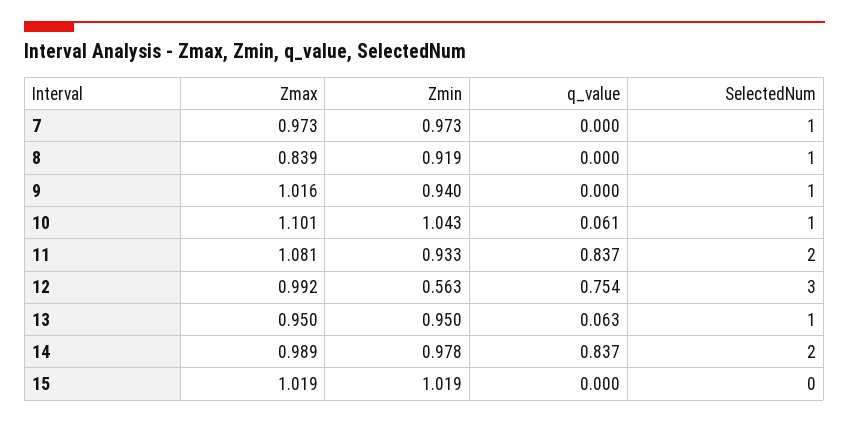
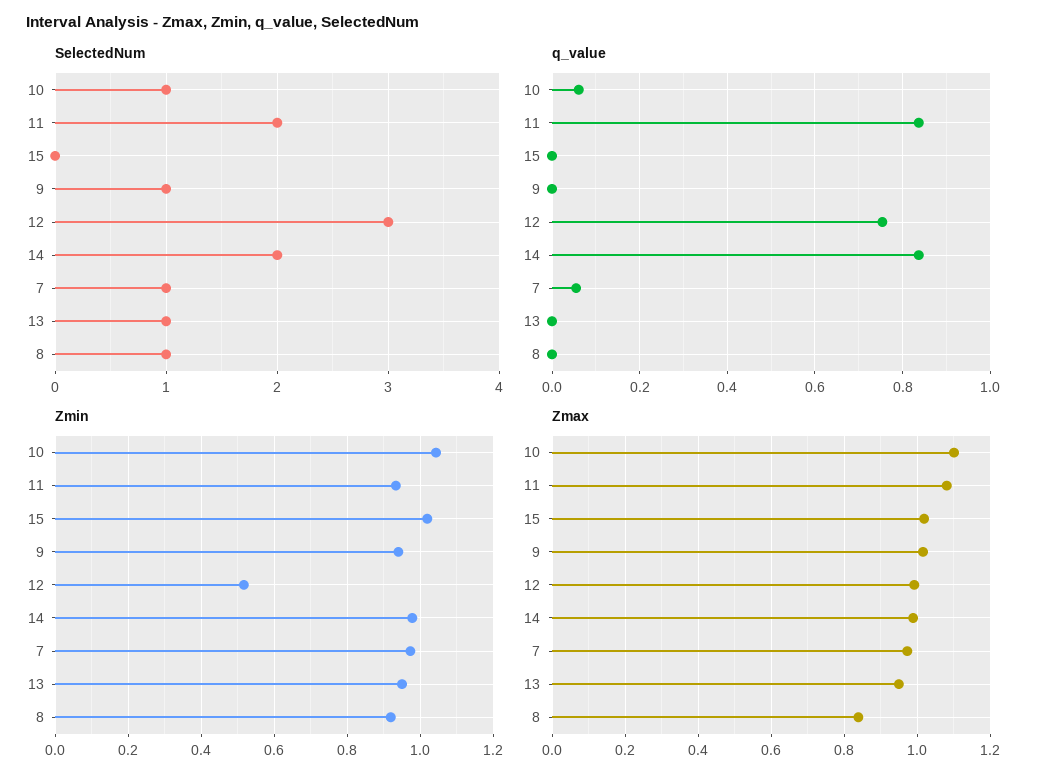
  {
    "Zmax": {
      "7": 0.973,
      "8": 0.839,
      "9": 1.016,
      "10": 1.101,
      "11": 1.081,
      "12": 0.992,
      "13": 0.95,
      "14": 0.989,
      "15": 1.019
    },
    "Zmin": {
      "7": 0.973,
      "8": 0.919,
      "9": 0.94,
      "10": 1.043,
      "11": 0.933,
-     "12": 0.563,
+     "12": 0.52,
      "13": 0.95,
      "14": 0.978,
      "15": 1.019
    },
    "q_value": {
-     "7": 0,
+     "7": 0.06,
      "8": 0,
      "9": 0,
      "10": 0.061,
      "11": 0.837,
      "12": 0.754,
-     "13": 0.063,
+     "13": 0,
      "14": 0.837,
      "15": 0
    },
    "SelectedNum": {
      "7": 1,
      "8": 1,
      "9": 1,
      "10": 1,
      "11": 2,
      "12": 3,
      "13": 1,
      "14": 2,
      "15": 0
    }
  }

